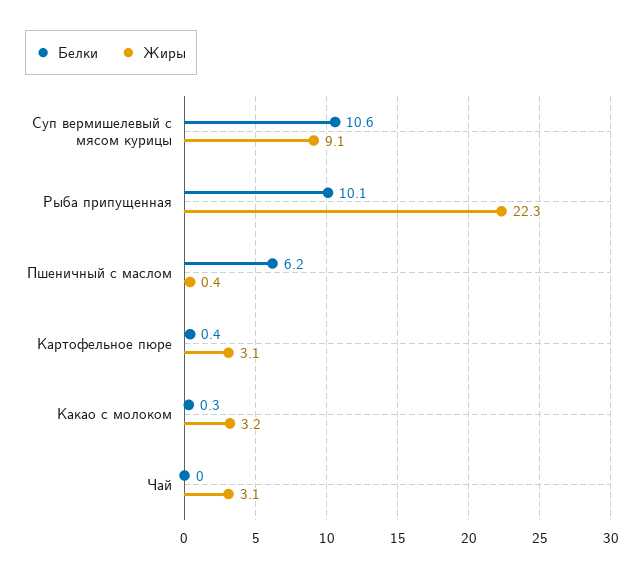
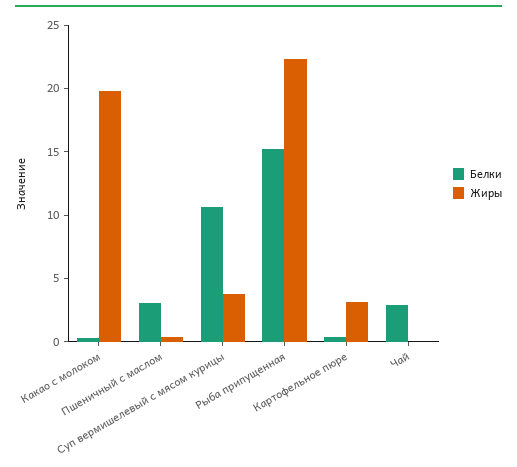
  {
    "Белки": {
      "Суп вермишелевый с мясом курицы": 10.6,
-     "Рыба припущенная": 10.1,
+     "Рыба припущенная": 15,
-     "Пшеничный с маслом": 6.2,
+     "Пшеничный с маслом": 3,
      "Картофельное пюре": 0.4,
      "Какао с молоком": 0.3,
-     "Чай": 0
+     "Чай": 3
    },
    "Жиры": {
-     "Суп вермишелевый с мясом курицы": 9.1,
+     "Суп вермишелевый с мясом курицы": 4,
      "Рыба припущенная": 22.3,
      "Пшеничный с маслом": 0.4,
      "Картофельное пюре": 3.1,
-     "Какао с молоком": 3.2,
+     "Какао с молоком": 20,
-     "Чай": 3.1
+     "Чай": 0
    }
  }

